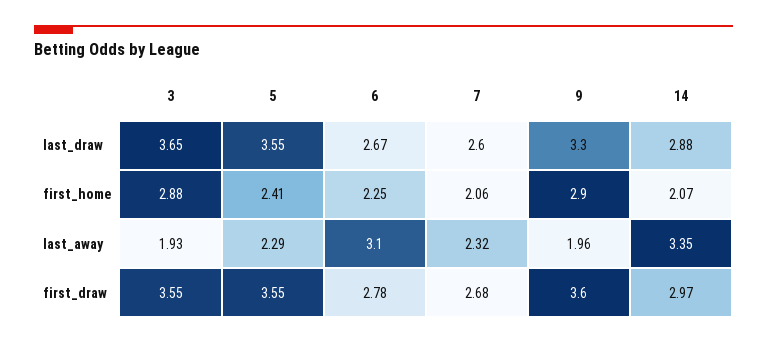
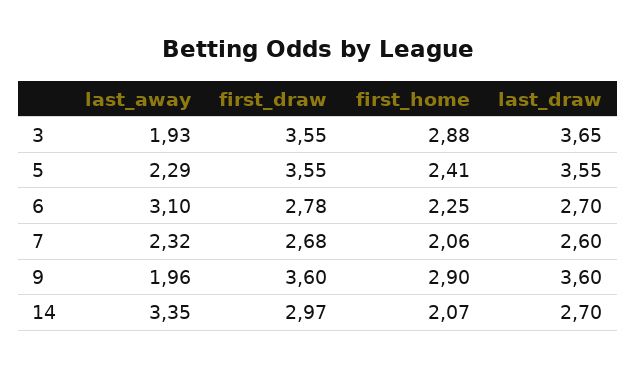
  {
    "3": {
      "last_draw": 3.65,
      "first_home": 2.88,
      "last_away": 1.93,
      "first_draw": 3.55
    },
    "5": {
      "last_draw": 3.55,
      "first_home": 2.41,
      "last_away": 2.29,
      "first_draw": 3.55
    },
    "6": {
-     "last_draw": 2.67,
+     "last_draw": 2.7,
      "first_home": 2.25,
      "last_away": 3.1,
      "first_draw": 2.78
    },
    "7": {
      "last_draw": 2.6,
      "first_home": 2.06,
      "last_away": 2.32,
      "first_draw": 2.68
    },
    "9": {
-     "last_draw": 3.3,
+     "last_draw": 3.6,
      "first_home": 2.9,
      "last_away": 1.96,
      "first_draw": 3.6
    },
    "14": {
-     "last_draw": 2.88,
+     "last_draw": 2.7,
      "first_home": 2.07,
      "last_away": 3.35,
      "first_draw": 2.97
    }
  }

